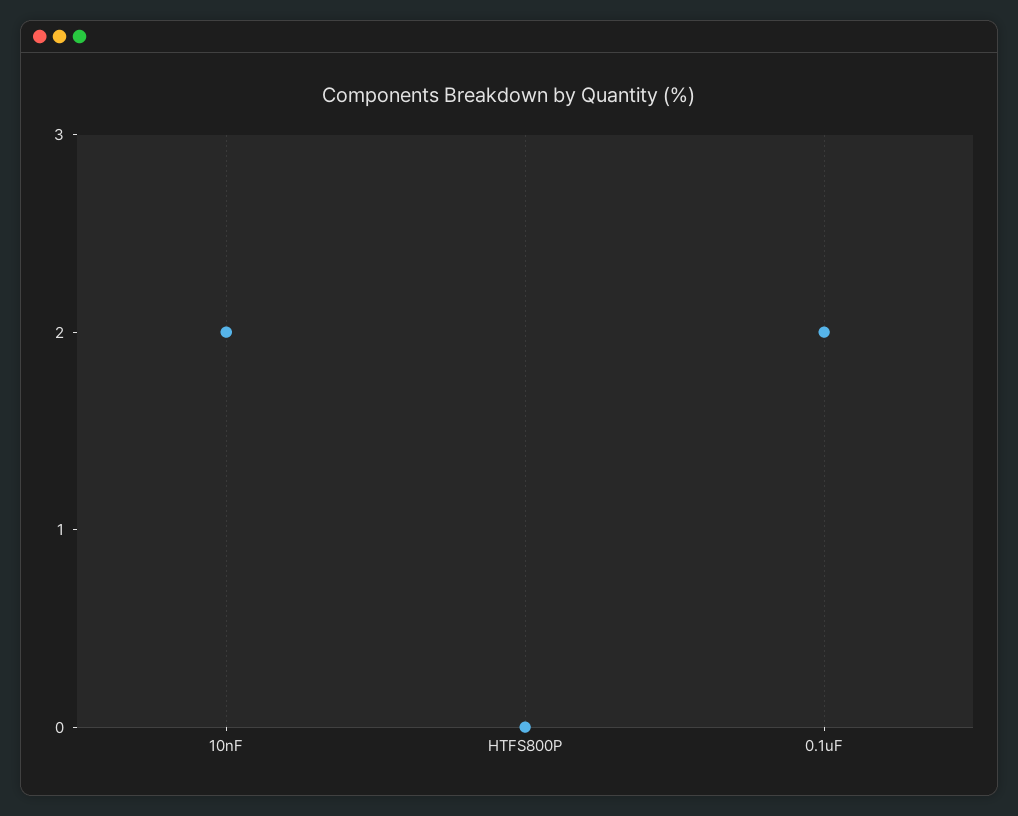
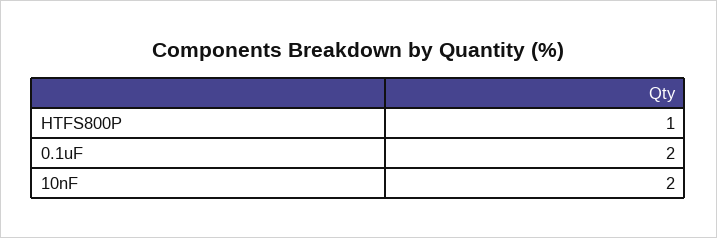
  {
    "10nF": 2,
-   "HTFS800P": 0,
+   "HTFS800P": 1,
    "0.1uF": 2
  }

